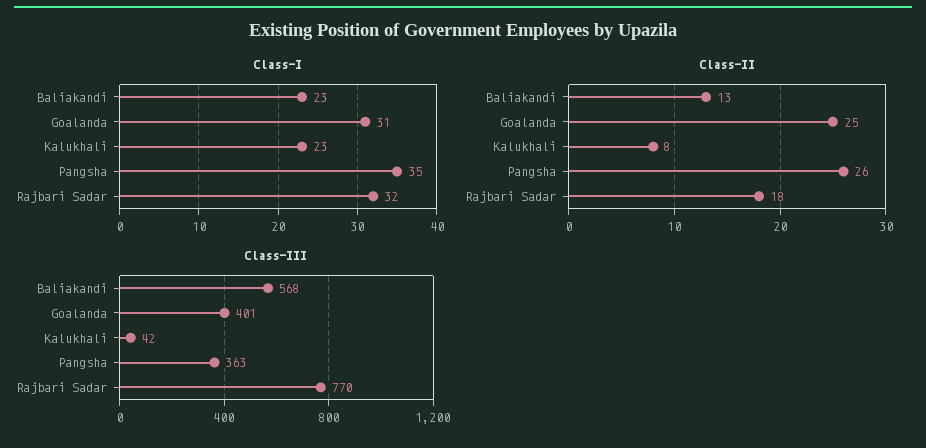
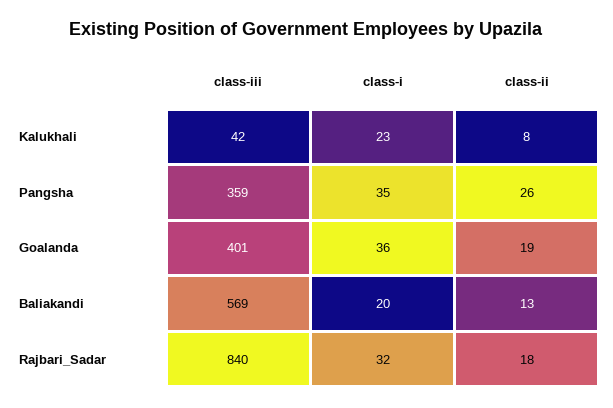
  {
    "Class-I": {
-     "Baliakandi": 23,
+     "Baliakandi": 20,
-     "Goalanda": 31,
+     "Goalanda": 36,
      "Kalukhali": 23,
      "Pangsha": 35,
      "Rajbari Sadar": 32
    },
    "Class-II": {
      "Baliakandi": 13,
-     "Goalanda": 25,
+     "Goalanda": 19,
      "Kalukhali": 8,
      "Pangsha": 26,
      "Rajbari Sadar": 18
    },
    "Class-III": {
-     "Baliakandi": 568,
+     "Baliakandi": 569,
      "Goalanda": 401,
      "Kalukhali": 42,
-     "Pangsha": 363,
+     "Pangsha": 359,
-     "Rajbari Sadar": 770
+     "Rajbari Sadar": 840
    }
  }

